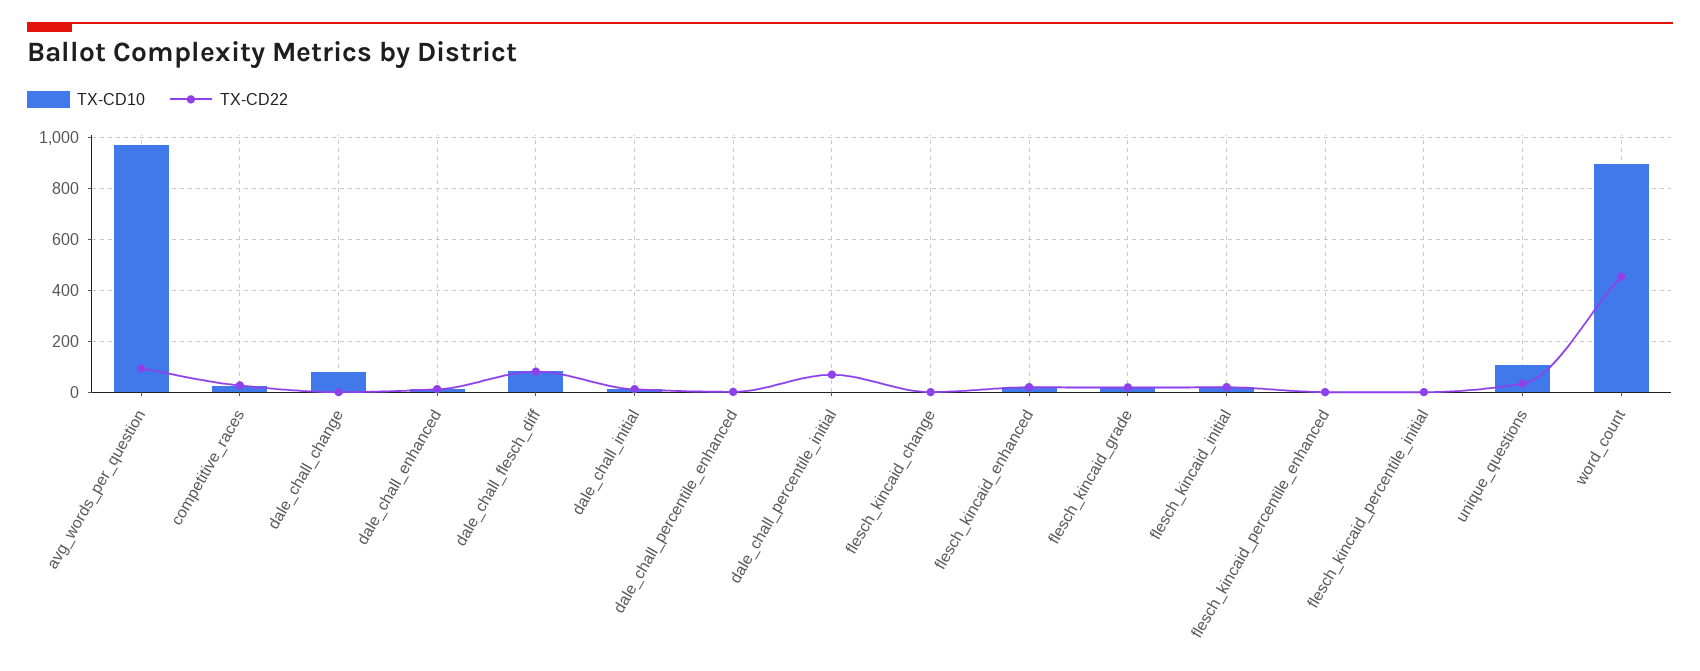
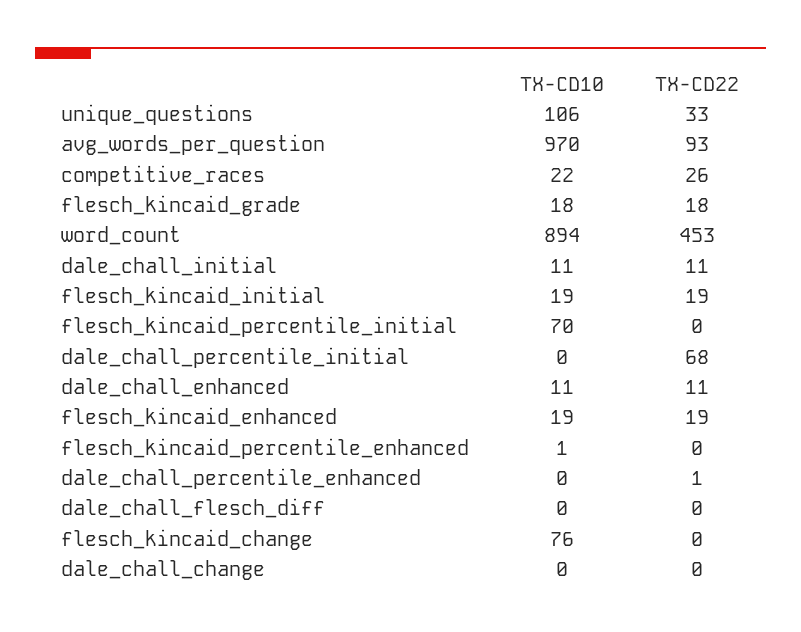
  {
    "TX-CD10": {
      "avg_words_per_question": 970,
      "competitive_races": 22,
-     "dale_chall_change": 75,
+     "dale_chall_change": 0,
      "dale_chall_enhanced": 11,
-     "dale_chall_flesch_diff": 75,
+     "dale_chall_flesch_diff": 0,
      "dale_chall_initial": 11,
      "dale_chall_percentile_enhanced": 0,
      "dale_chall_percentile_initial": 0,
-     "flesch_kincaid_change": 0,
+     "flesch_kincaid_change": 76,
      "flesch_kincaid_enhanced": 19,
      "flesch_kincaid_grade": 18,
      "flesch_kincaid_initial": 19,
      "flesch_kincaid_percentile_enhanced": 1,
-     "flesch_kincaid_percentile_initial": 0,
+     "flesch_kincaid_percentile_initial": 70,
      "unique_questions": 106,
      "word_count": 894
    },
    "TX-CD22": {
      "avg_words_per_question": 93,
      "competitive_races": 26,
      "dale_chall_change": 0,
      "dale_chall_enhanced": 11,
-     "dale_chall_flesch_diff": 75,
+     "dale_chall_flesch_diff": 0,
      "dale_chall_initial": 11,
      "dale_chall_percentile_enhanced": 1,
      "dale_chall_percentile_initial": 68,
      "flesch_kincaid_change": 0,
      "flesch_kincaid_enhanced": 19,
      "flesch_kincaid_grade": 18,
      "flesch_kincaid_initial": 19,
      "flesch_kincaid_percentile_enhanced": 0,
      "flesch_kincaid_percentile_initial": 0,
      "unique_questions": 33,
      "word_count": 453
    }
  }

